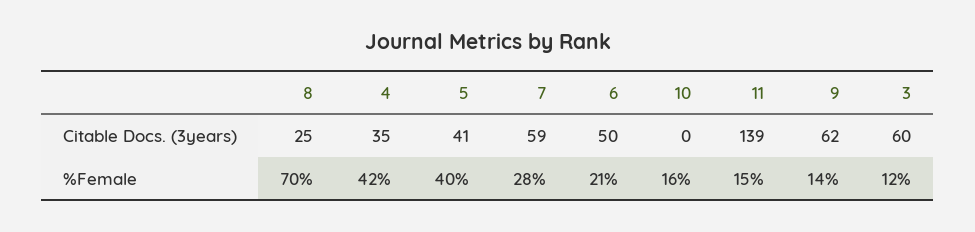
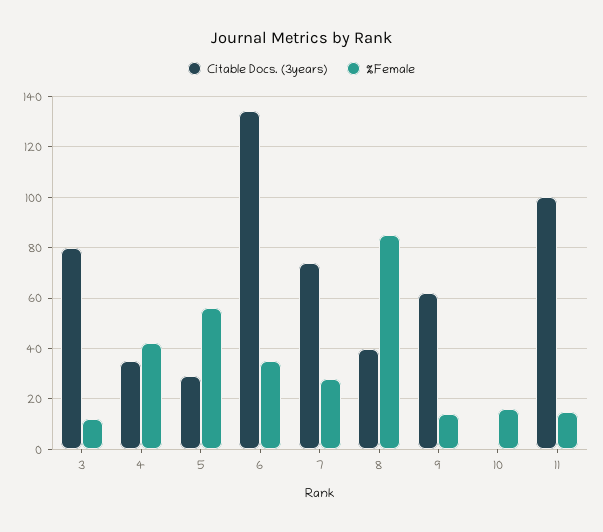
  {
    "Citable Docs. (3years)": {
-     "8": 25,
+     "8": 40,
      "4": 35,
-     "5": 41,
+     "5": 30,
-     "7": 59,
+     "7": 75,
-     "6": 50,
+     "6": 135,
      "10": 0,
-     "11": 139,
+     "11": 100,
      "9": 62,
-     "3": 60
+     "3": 80
    },
    "%Female": {
-     "8": 70,
+     "8": 85,
      "4": 42,
-     "5": 40,
+     "5": 55,
      "7": 28,
-     "6": 21,
+     "6": 35,
      "10": 16,
      "11": 15,
      "9": 14,
      "3": 12
    }
  }

